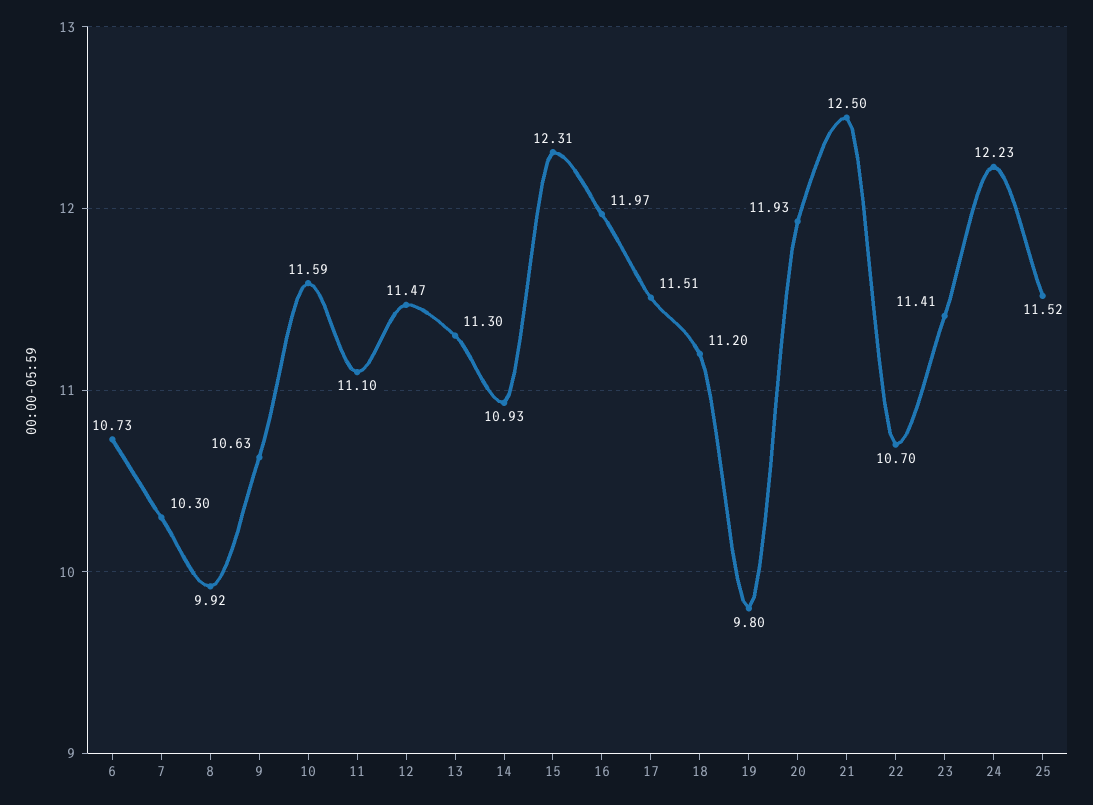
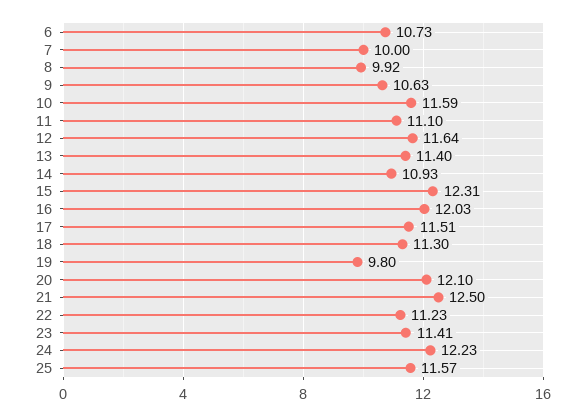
  {
    "6": 10.73,
-   "7": 10.3,
+   "7": 10,
    "8": 9.92,
    "9": 10.63,
    "10": 11.59,
    "11": 11.1,
-   "12": 11.47,
+   "12": 11.64,
-   "13": 11.3,
+   "13": 11.4,
    "14": 10.93,
    "15": 12.31,
-   "16": 11.97,
+   "16": 12.03,
    "17": 11.51,
-   "18": 11.2,
+   "18": 11.3,
    "19": 9.8,
-   "20": 11.93,
+   "20": 12.1,
    "21": 12.5,
-   "22": 10.7,
+   "22": 11.23,
    "23": 11.41,
    "24": 12.23,
-   "25": 11.52
+   "25": 11.57
  }

